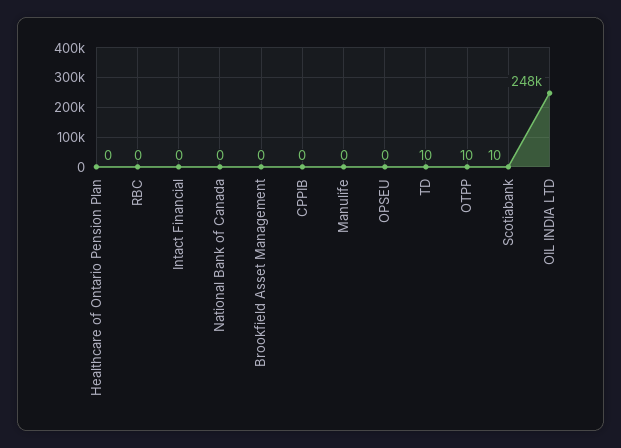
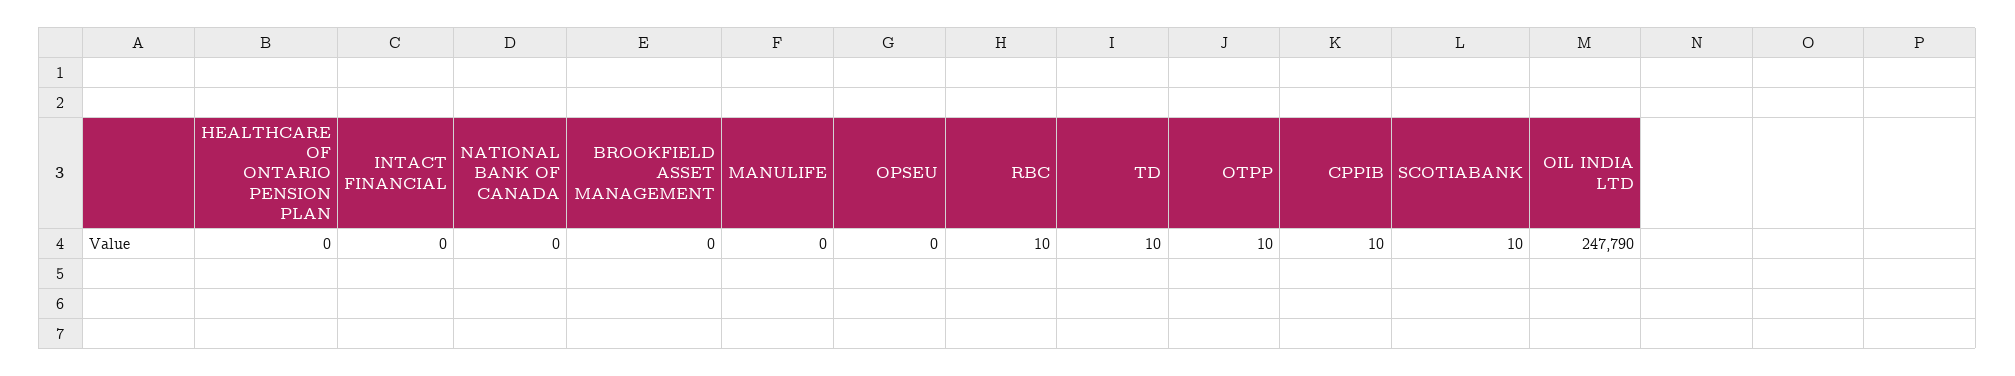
  {
    "Healthcare of Ontario Pension Plan": 0,
-   "RBC": 0,
+   "RBC": 10,
    "Intact Financial": 0,
    "National Bank of Canada": 0,
    "Brookfield Asset Management": 0,
-   "CPPIB": 0,
+   "CPPIB": 10,
    "Manulife": 0,
    "OPSEU": 0,
    "TD": 10,
    "OTPP": 10,
    "Scotiabank": 10,
    "OIL INDIA LTD": 247790
  }

